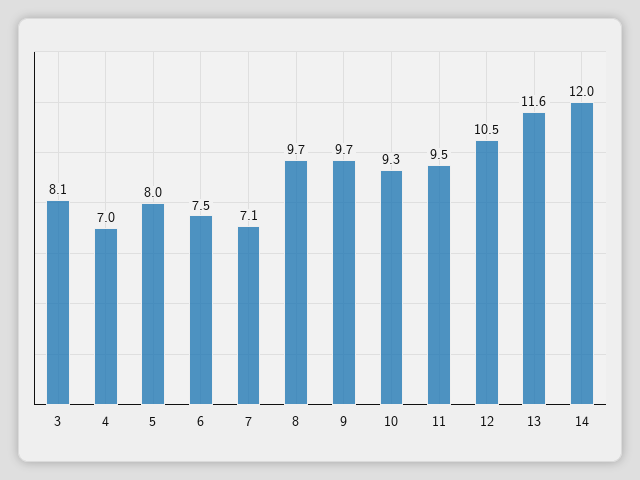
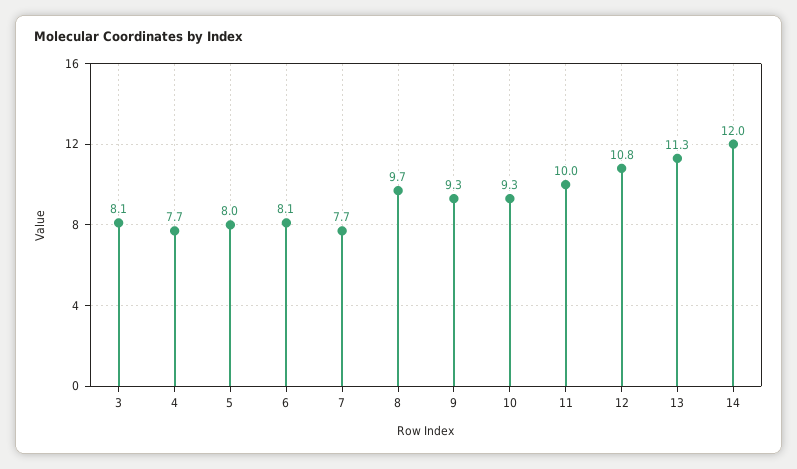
  {
    "3": 8.1,
-   "4": 7,
+   "4": 7.7,
    "5": 8,
-   "6": 7.5,
+   "6": 8.1,
-   "7": 7.1,
+   "7": 7.7,
    "8": 9.7,
-   "9": 9.7,
+   "9": 9.3,
    "10": 9.3,
-   "11": 9.5,
+   "11": 10,
-   "12": 10.5,
+   "12": 10.8,
-   "13": 11.6,
+   "13": 11.3,
    "14": 12
  }

